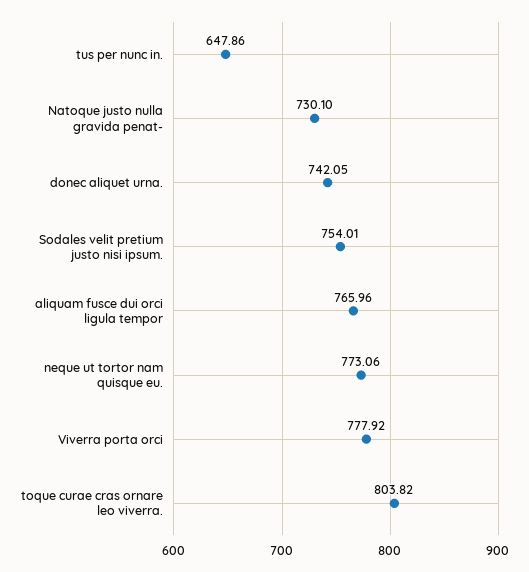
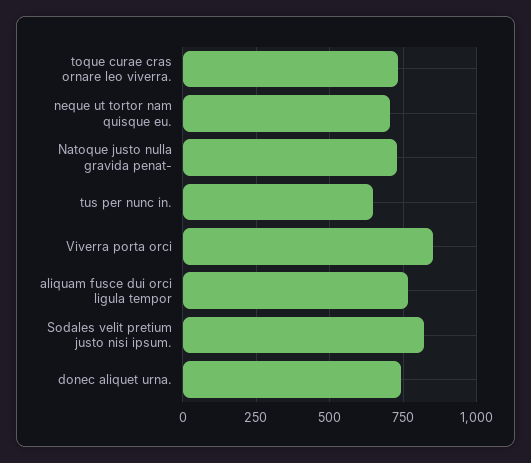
  {
    "tus per nunc in.": 647.86,
    "Natoque justo nulla gravida penat-": 730.1,
    "donec aliquet urna.": 742.05,
-   "Sodales velit pretium justo nisi ipsum.": 754.01,
+   "Sodales velit pretium justo nisi ipsum.": 825,
    "aliquam fusce dui orci ligula tempor": 765.96,
-   "neque ut tortor nam quisque eu.": 773.06,
+   "neque ut tortor nam quisque eu.": 700,
-   "Viverra porta orci": 777.92,
+   "Viverra porta orci": 850,
-   "toque curae cras ornare leo viverra.": 803.82
+   "toque curae cras ornare leo viverra.": 725
  }

